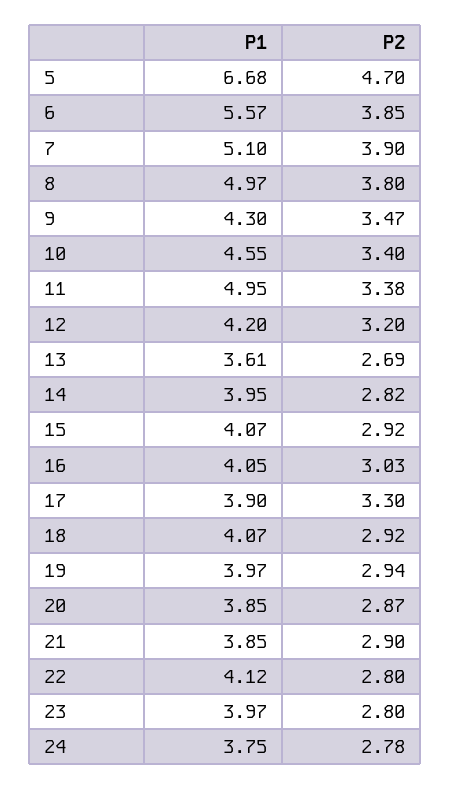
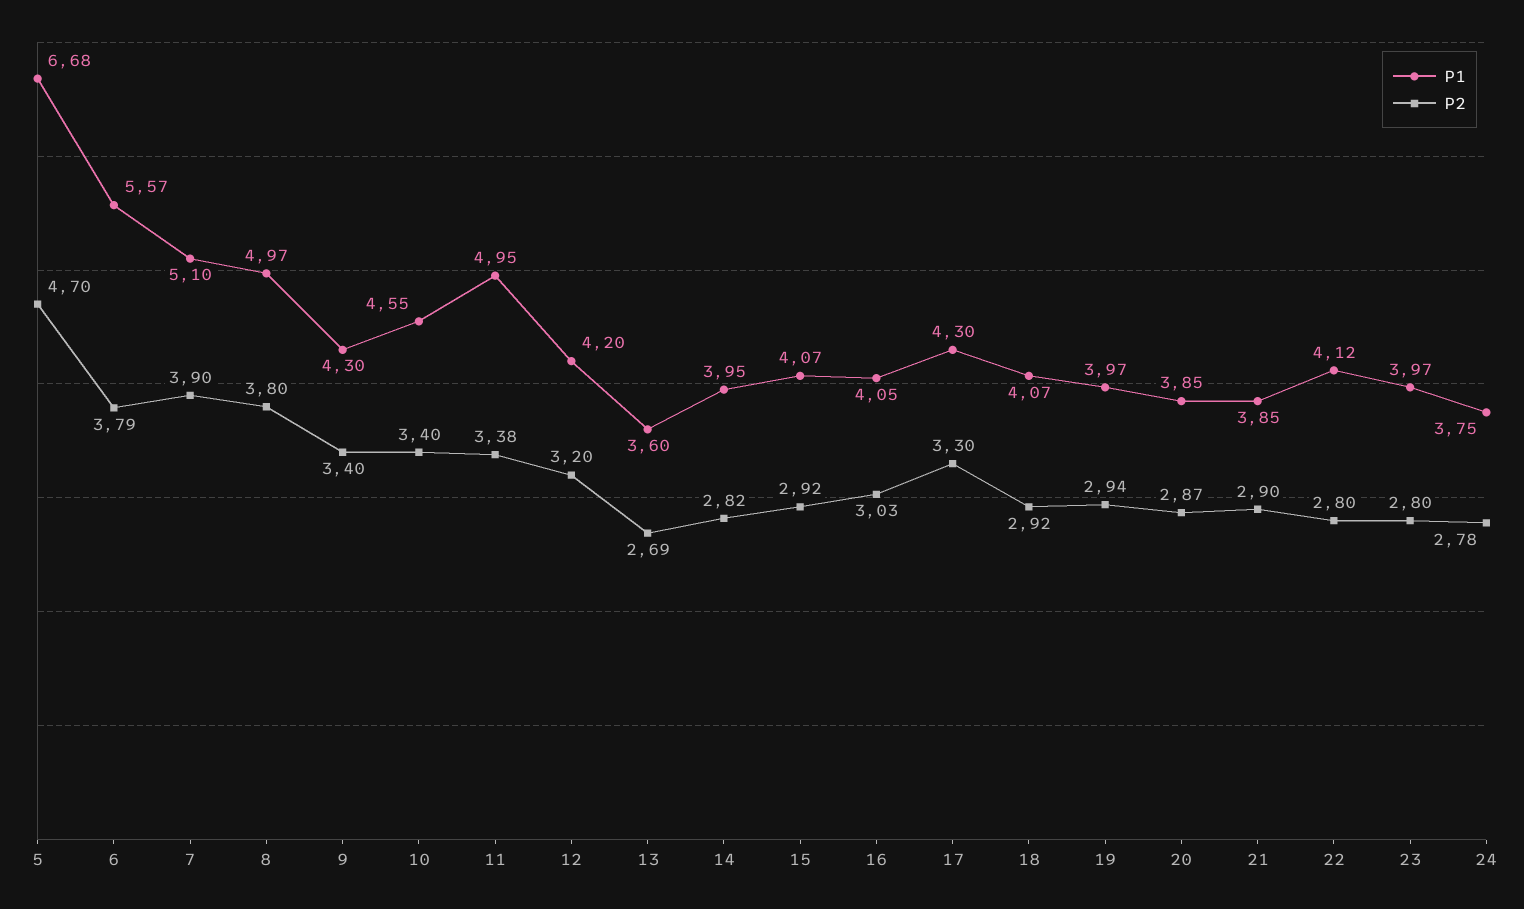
  {
    "P1": {
      "5": 6.68,
      "6": 5.57,
      "7": 5.1,
      "8": 4.97,
      "9": 4.3,
      "10": 4.55,
      "11": 4.95,
      "12": 4.2,
-     "13": 3.61,
+     "13": 3.6,
      "14": 3.95,
      "15": 4.07,
      "16": 4.05,
-     "17": 3.9,
+     "17": 4.3,
      "18": 4.07,
      "19": 3.97,
      "20": 3.85,
      "21": 3.85,
      "22": 4.12,
      "23": 3.97,
      "24": 3.75
    },
    "P2": {
      "5": 4.7,
-     "6": 3.85,
+     "6": 3.79,
      "7": 3.9,
      "8": 3.8,
-     "9": 3.47,
+     "9": 3.4,
      "10": 3.4,
      "11": 3.38,
      "12": 3.2,
      "13": 2.69,
      "14": 2.82,
      "15": 2.92,
      "16": 3.03,
      "17": 3.3,
      "18": 2.92,
      "19": 2.94,
      "20": 2.87,
      "21": 2.9,
      "22": 2.8,
      "23": 2.8,
      "24": 2.78
    }
  }

